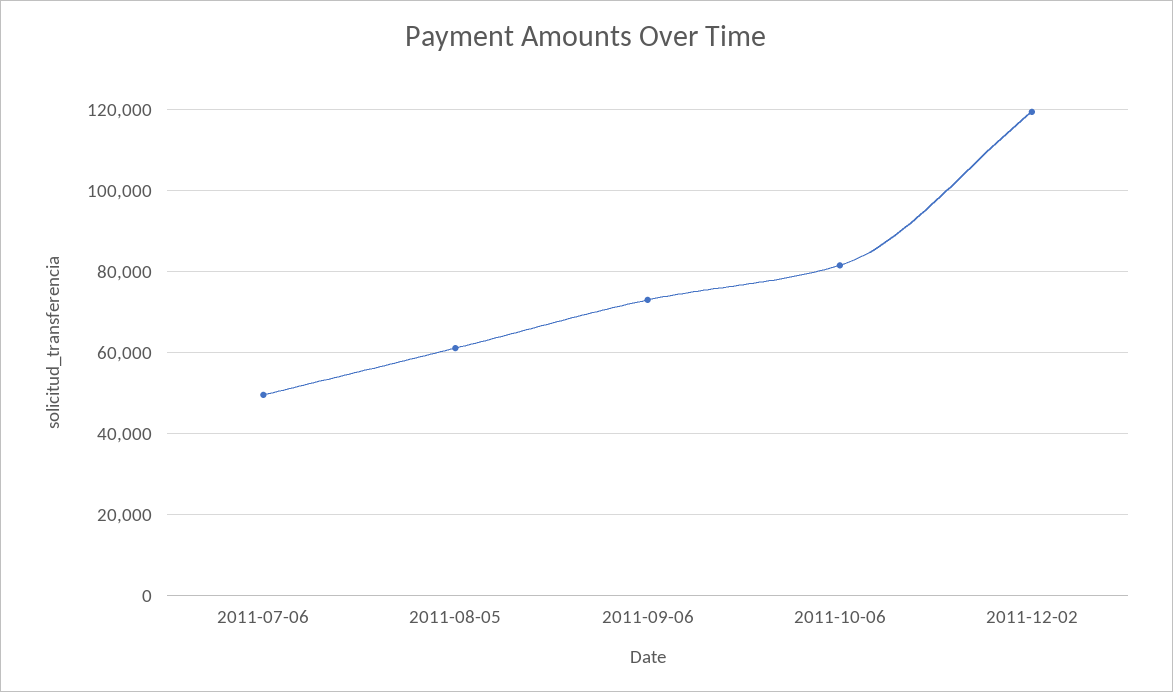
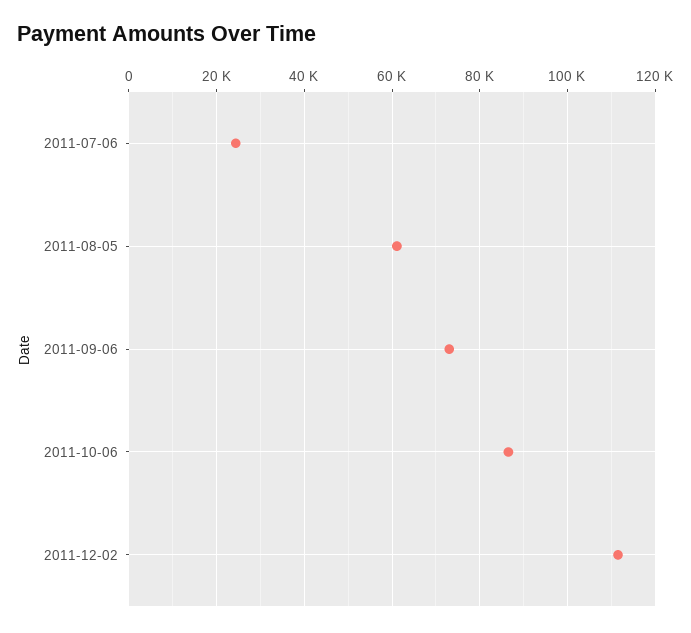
  {
-   "2011-07-06": 50000,
+   "2011-07-06": 24000,
    "2011-08-05": 62000,
    "2011-09-06": 74000,
-   "2011-10-06": 82000,
+   "2011-10-06": 86000,
-   "2011-12-02": 120000
+   "2011-12-02": 112000
  }

